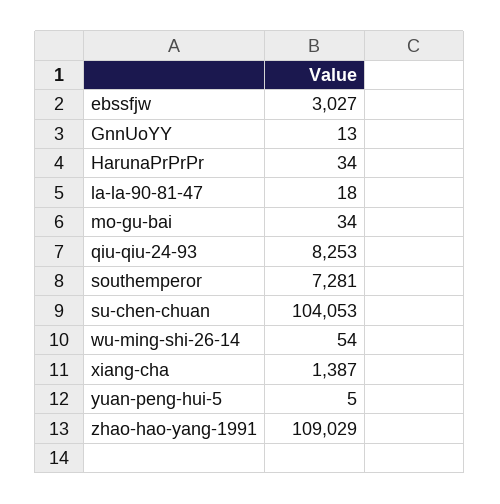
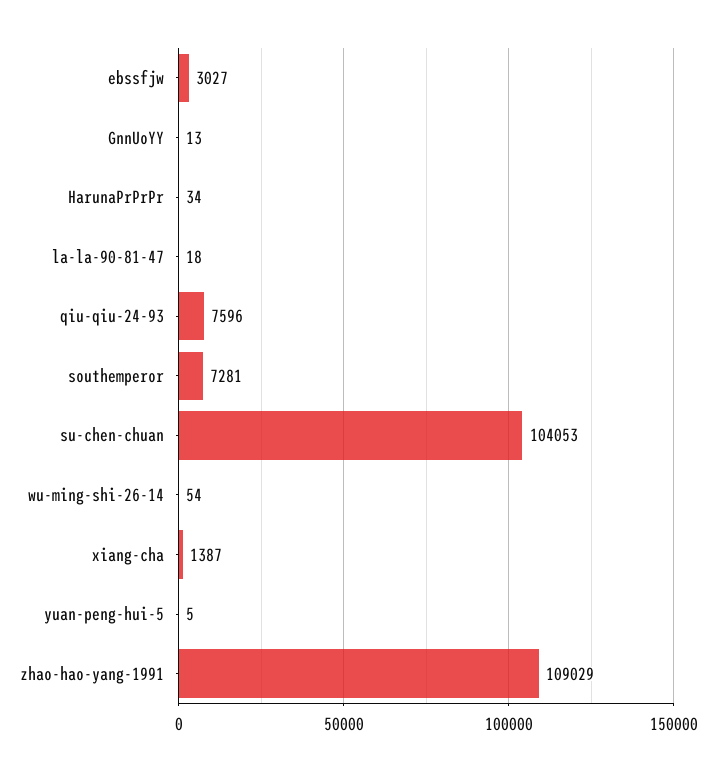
  {
    "ebssfjw": 3027,
    "GnnUoYY": 13,
    "HarunaPrPrPr": 34,
    "la-la-90-81-47": 18,
-   "mo-gu-bai": 34,
-   "qiu-qiu-24-93": 8253,
+   "qiu-qiu-24-93": 7596,
    "southemperor": 7281,
    "su-chen-chuan": 104053,
    "wu-ming-shi-26-14": 54,
    "xiang-cha": 1387,
    "yuan-peng-hui-5": 5,
    "zhao-hao-yang-1991": 109029
  }

